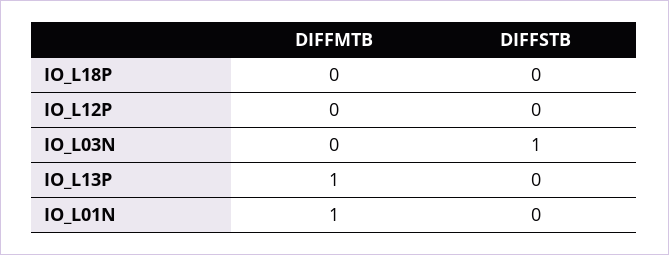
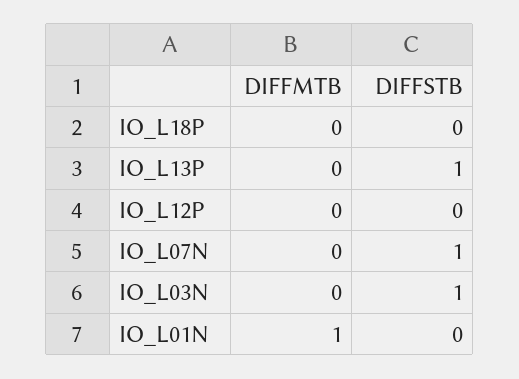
  {
    "DIFFMTB": {
      "IO_L18P": 0,
      "IO_L12P": 0,
      "IO_L03N": 0,
-     "IO_L13P": 1,
+     "IO_L13P": 0,
-     "IO_L01N": 1
+     "IO_L01N": 1,
+     "IO_L07N": 0
    },
    "DIFFSTB": {
      "IO_L18P": 0,
      "IO_L12P": 0,
      "IO_L03N": 1,
-     "IO_L13P": 0,
+     "IO_L13P": 1,
-     "IO_L01N": 0
+     "IO_L01N": 0,
+     "IO_L07N": 1
    }
  }

